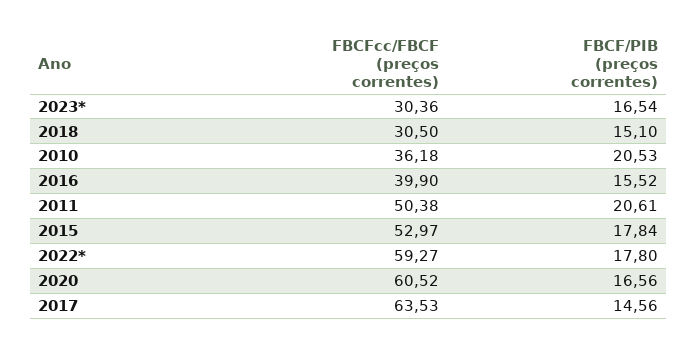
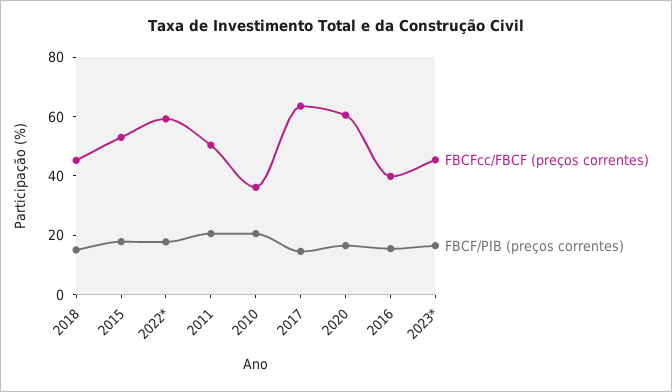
  {
    "FBCFcc/FBCF (preços correntes)": {
-     "2023*": 30.36,
+     "2023*": 45,
-     "2018": 30.5,
+     "2018": 45,
      "2010": 36.18,
      "2016": 39.9,
      "2011": 50.38,
      "2015": 52.97,
      "2022*": 59.27,
      "2020": 60.52,
      "2017": 63.53
    },
    "FBCF/PIB (preços correntes)": {
      "2023*": 16.54,
      "2018": 15.1,
      "2010": 20.53,
      "2016": 15.52,
      "2011": 20.61,
      "2015": 17.84,
      "2022*": 17.8,
      "2020": 16.56,
      "2017": 14.56
    }
  }

